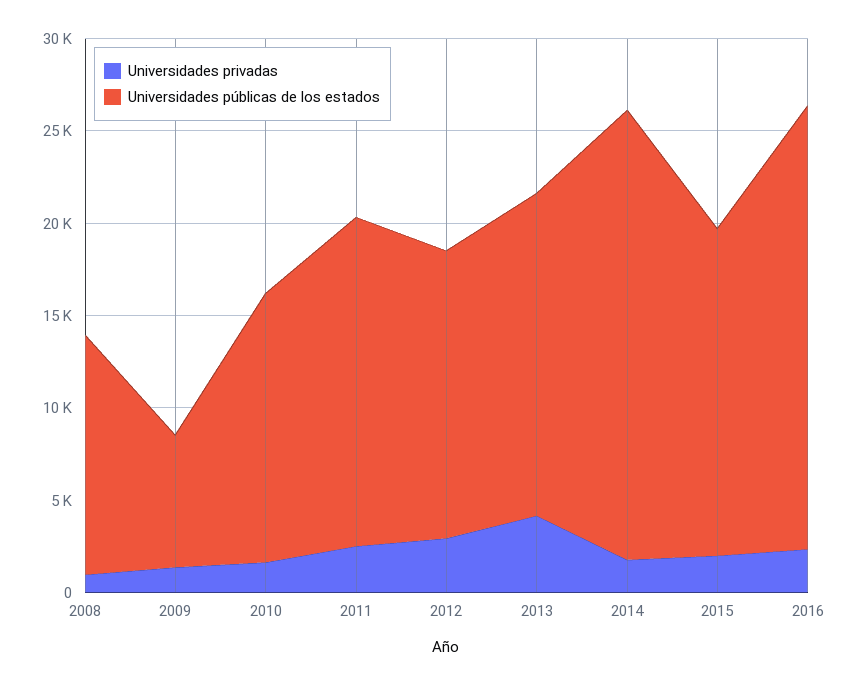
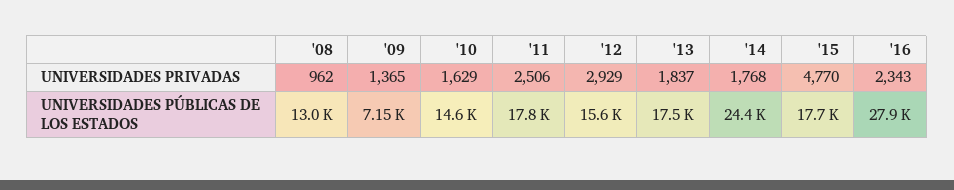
  {
    "Universidades privadas": {
      "2008": 962,
      "2009": 1365,
      "2010": 1629,
      "2011": 2506,
      "2012": 2929,
-     "2013": 4000,
+     "2013": 1837,
      "2014": 1768,
-     "2015": 2000,
+     "2015": 4770,
      "2016": 2343
    },
    "Universidades públicas de los estados": {
      "2008": 13000,
      "2009": 7150,
      "2010": 14600,
      "2011": 17800,
      "2012": 15600,
      "2013": 17500,
      "2014": 24400,
      "2015": 17700,
-     "2016": 24000
+     "2016": 27900
    }
  }

